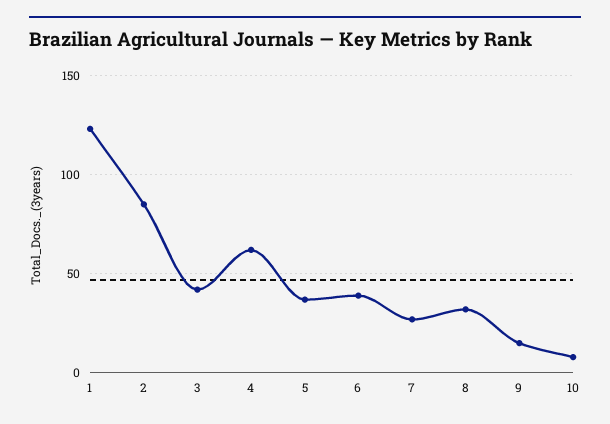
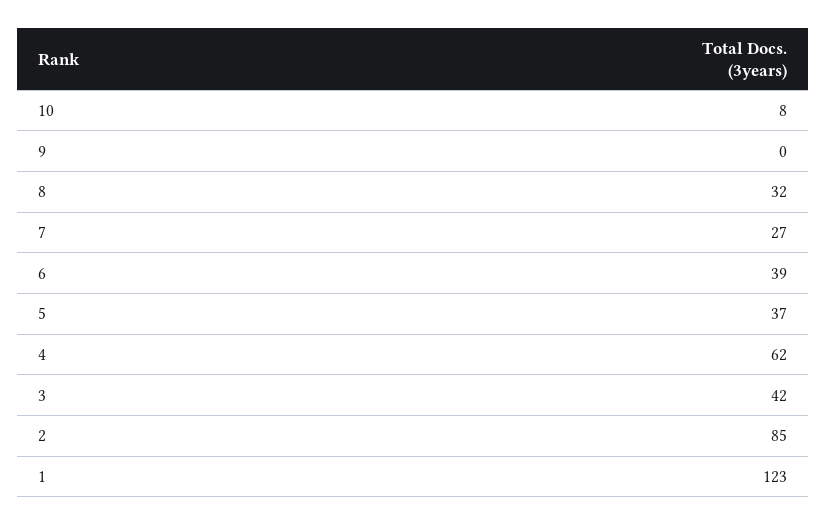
  {
    "1": 123,
    "2": 85,
    "3": 42,
    "4": 62,
    "5": 37,
    "6": 39,
    "7": 27,
    "8": 32,
-   "9": 15,
+   "9": 0,
    "10": 8
  }

